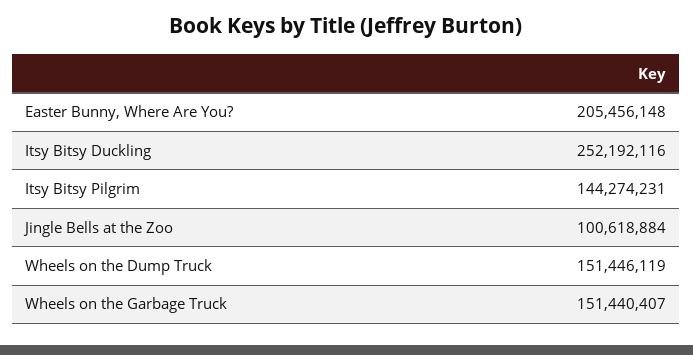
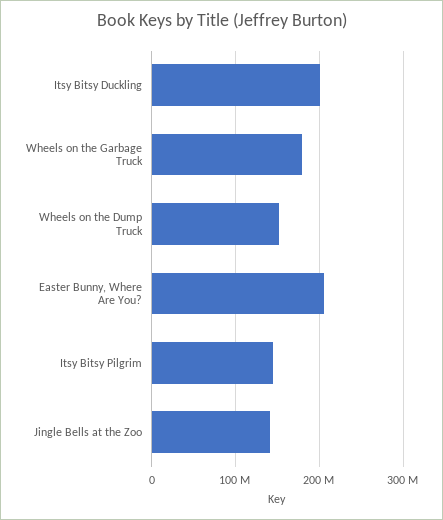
  {
    "Easter Bunny, Where Are You?": 205456148,
-   "Itsy Bitsy Duckling": 252192116,
+   "Itsy Bitsy Duckling": 200000000,
    "Itsy Bitsy Pilgrim": 144274231,
-   "Jingle Bells at the Zoo": 100618884,
+   "Jingle Bells at the Zoo": 140000000,
    "Wheels on the Dump Truck": 151446119,
-   "Wheels on the Garbage Truck": 151440407
+   "Wheels on the Garbage Truck": 180000000
  }

